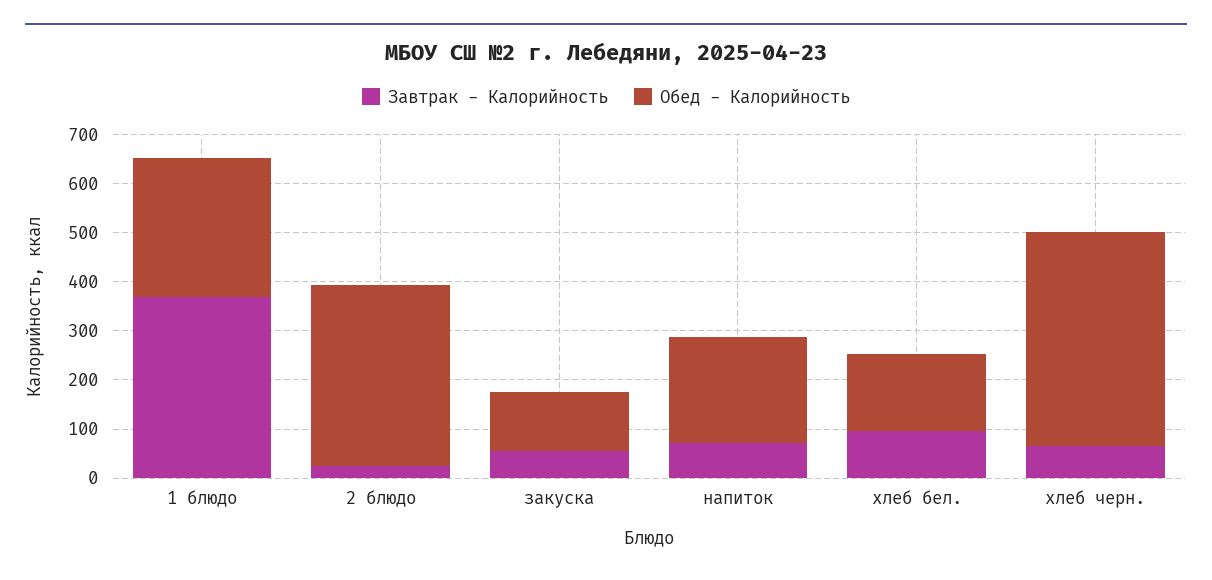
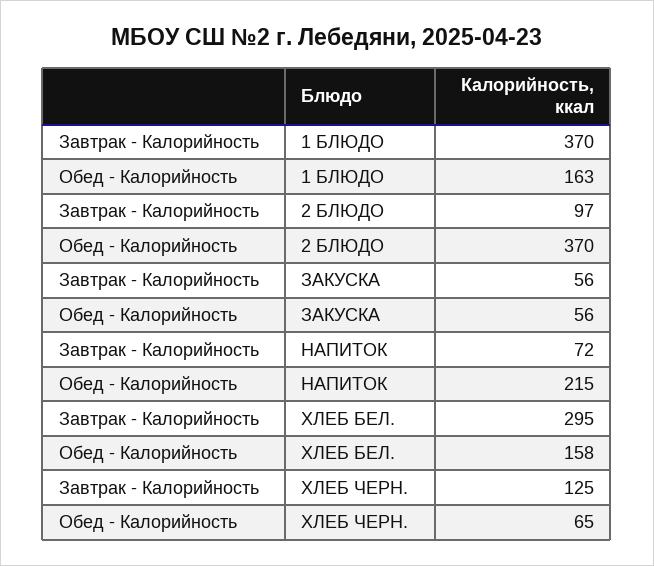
  {
    "Завтрак - Калорийность": {
      "1 блюдо": 370,
-     "2 блюдо": 20,
+     "2 блюдо": 97,
      "закуска": 56,
      "напиток": 72,
-     "хлеб бел.": 100,
+     "хлеб бел.": 295,
-     "хлеб черн.": 60
+     "хлеб черн.": 125
    },
    "Обед - Калорийность": {
-     "1 блюдо": 280,
+     "1 блюдо": 163,
      "2 блюдо": 370,
-     "закуска": 120,
+     "закуска": 56,
      "напиток": 215,
      "хлеб бел.": 158,
-     "хлеб черн.": 440
+     "хлеб черн.": 65
    }
  }

